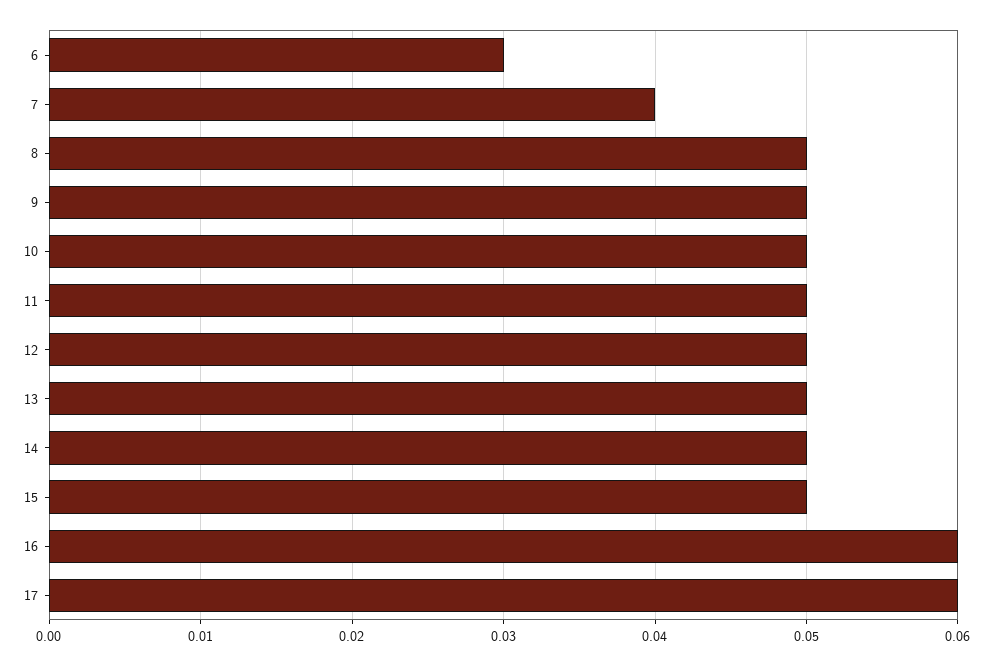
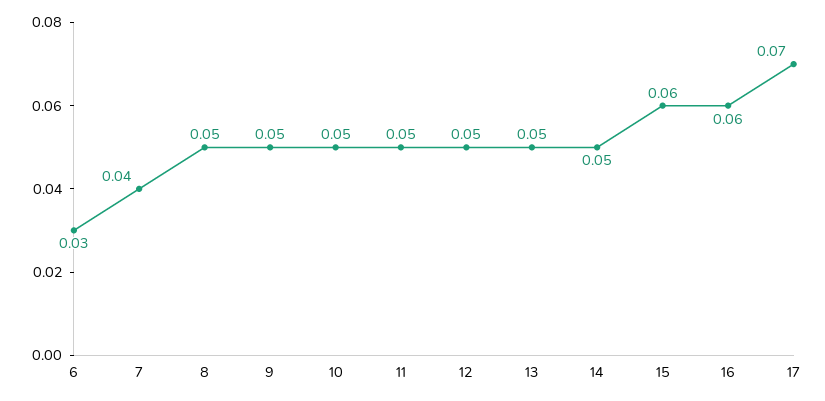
  {
    "6": 0.03,
    "7": 0.04,
    "8": 0.05,
    "9": 0.05,
    "10": 0.05,
    "11": 0.05,
    "12": 0.05,
    "13": 0.05,
    "14": 0.05,
-   "15": 0.05,
+   "15": 0.06,
    "16": 0.06,
-   "17": 0.06
+   "17": 0.07
  }

